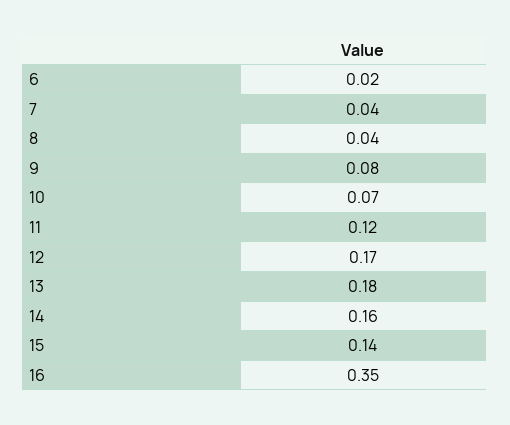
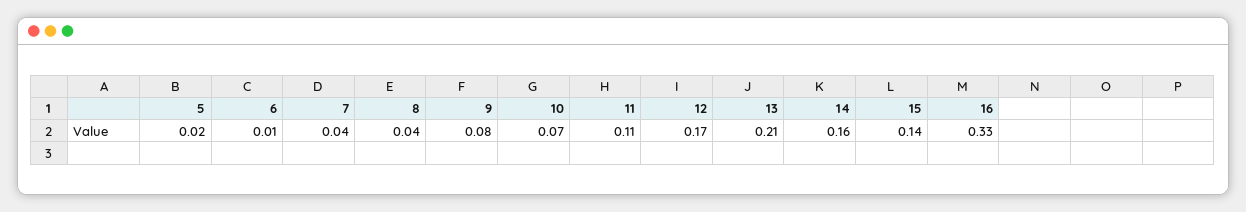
  {
-   "6": 0.02,
+   "6": 0.01,
    "7": 0.04,
    "8": 0.04,
    "9": 0.08,
    "10": 0.07,
-   "11": 0.12,
+   "11": 0.11,
    "12": 0.17,
-   "13": 0.18,
+   "13": 0.21,
    "14": 0.16,
    "15": 0.14,
-   "16": 0.35
+   "16": 0.33,
+   "5": 0.02
  }

